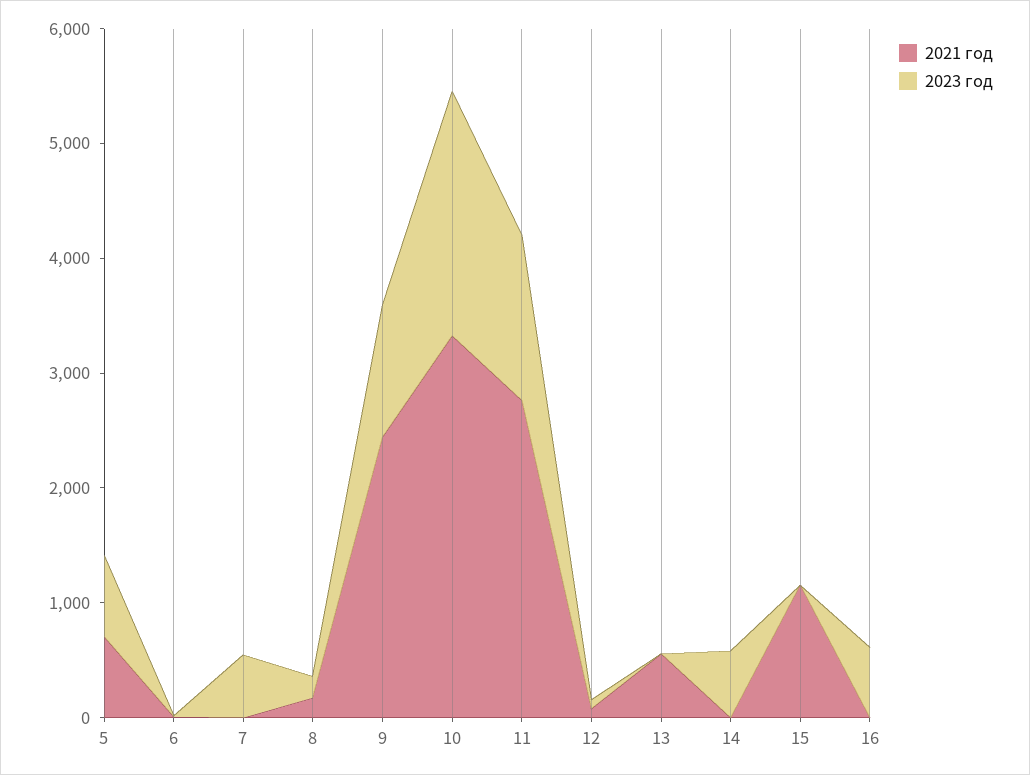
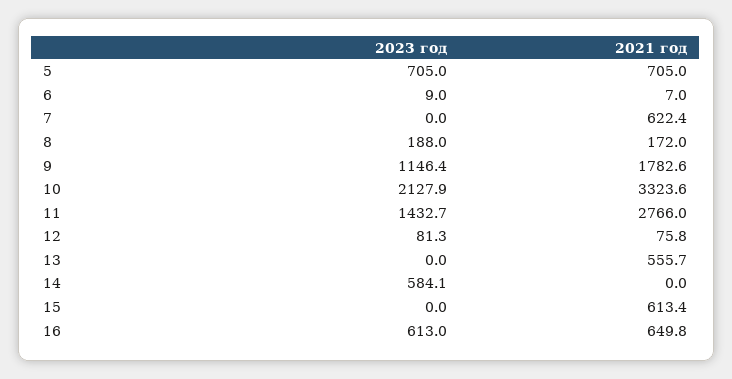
  {
    "2021 год": {
      "5": 705,
      "6": 7,
-     "7": 0,
+     "7": 622.4,
      "8": 172,
-     "9": 2400,
+     "9": 1782.6,
      "10": 3323.6,
      "11": 2766,
      "12": 75.8,
      "13": 555.7,
      "14": 0,
-     "15": 1200,
+     "15": 613.4,
-     "16": 0
+     "16": 649.8
    },
    "2023 год": {
      "5": 705,
      "6": 9,
-     "7": 600,
+     "7": 0,
      "8": 188,
      "9": 1146.4,
      "10": 2127.9,
      "11": 1432.7,
      "12": 81.3,
      "13": 0,
      "14": 584.1,
      "15": 0,
      "16": 613
    }
  }

